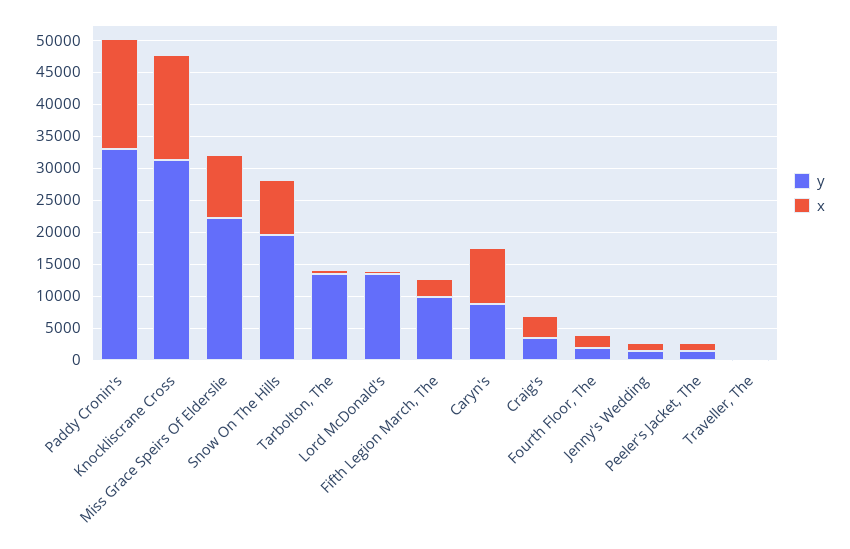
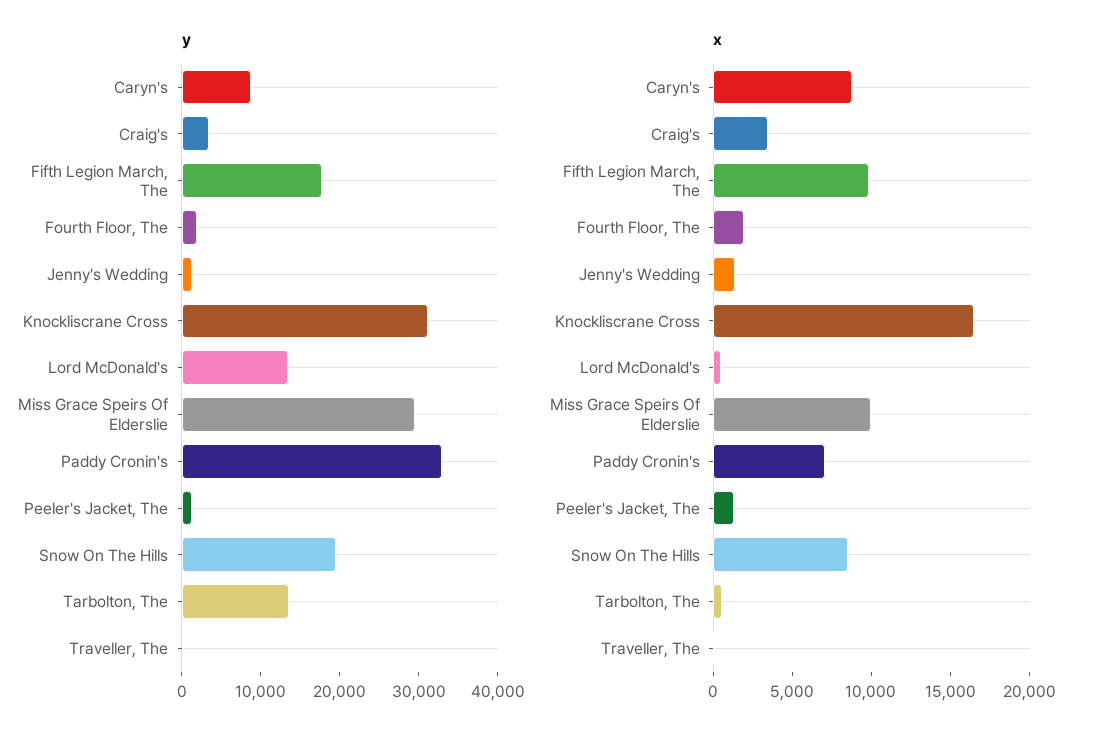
  {
    "y": {
      "Paddy Cronin's": 32000,
      "Knockliscrane Cross": 32000,
-     "Miss Grace Speirs Of Elderslie": 22500,
+     "Miss Grace Speirs Of Elderslie": 30000,
      "Snow On The Hills": 20000,
      "Tarbolton, The": 14000,
      "Lord McDonald's": 14000,
-     "Fifth Legion March, The": 10000,
+     "Fifth Legion March, The": 18000,
      "Caryn's": 8000,
      "Craig's": 4000,
      "Fourth Floor, The": 2000,
      "Jenny's Wedding": 2000,
      "Peeler's Jacket, The": 2000,
      "Traveller, The": 0
    },
    "x": {
-     "Paddy Cronin's": 17500,
+     "Paddy Cronin's": 7000,
      "Knockliscrane Cross": 16000,
      "Miss Grace Speirs Of Elderslie": 10000,
      "Snow On The Hills": 9000,
      "Tarbolton, The": 1000,
      "Lord McDonald's": 1000,
-     "Fifth Legion March, The": 2500,
+     "Fifth Legion March, The": 10000,
      "Caryn's": 9000,
      "Craig's": 3000,
      "Fourth Floor, The": 2000,
      "Jenny's Wedding": 1000,
      "Peeler's Jacket, The": 1000,
      "Traveller, The": 0
    }
  }

